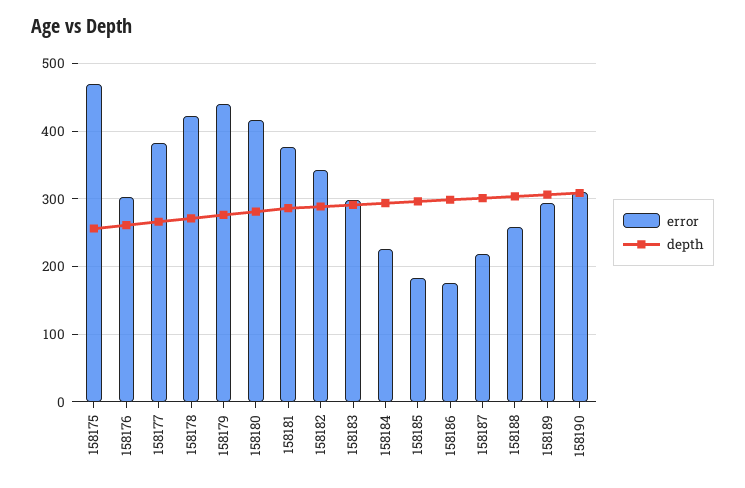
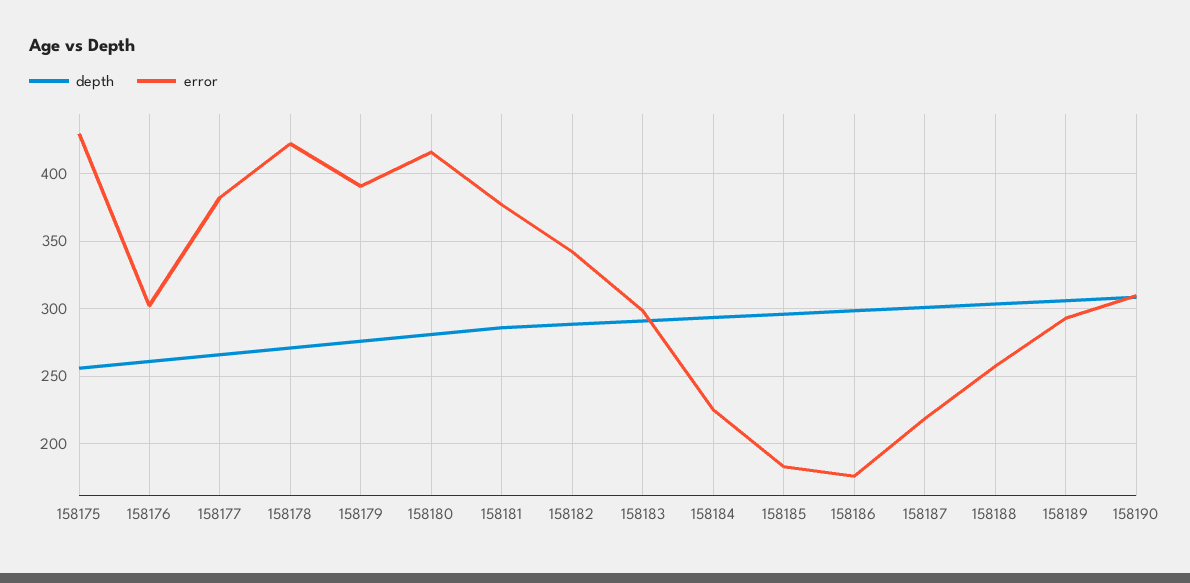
  {
    "error": {
-     "158175": 470,
+     "158175": 430,
      "158176": 300,
      "158177": 380,
      "158178": 420,
-     "158179": 440,
+     "158179": 390,
      "158180": 415,
      "158181": 375,
      "158182": 340,
      "158183": 300,
      "158184": 225,
      "158185": 185,
      "158186": 175,
      "158187": 220,
      "158188": 260,
      "158189": 295,
      "158190": 310
    },
    "depth": {
      "158175": 255,
      "158176": 260,
      "158177": 265,
      "158178": 270,
      "158179": 275,
      "158180": 280,
      "158181": 285,
      "158182": 290,
      "158183": 290,
      "158184": 295,
      "158185": 295,
      "158186": 300,
      "158187": 300,
      "158188": 305,
      "158189": 305,
      "158190": 310
    }
  }

